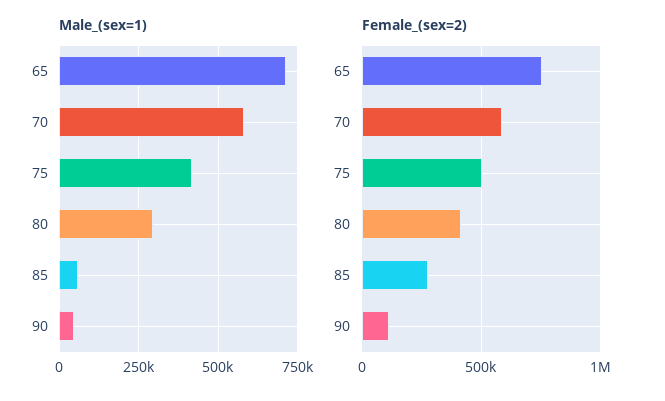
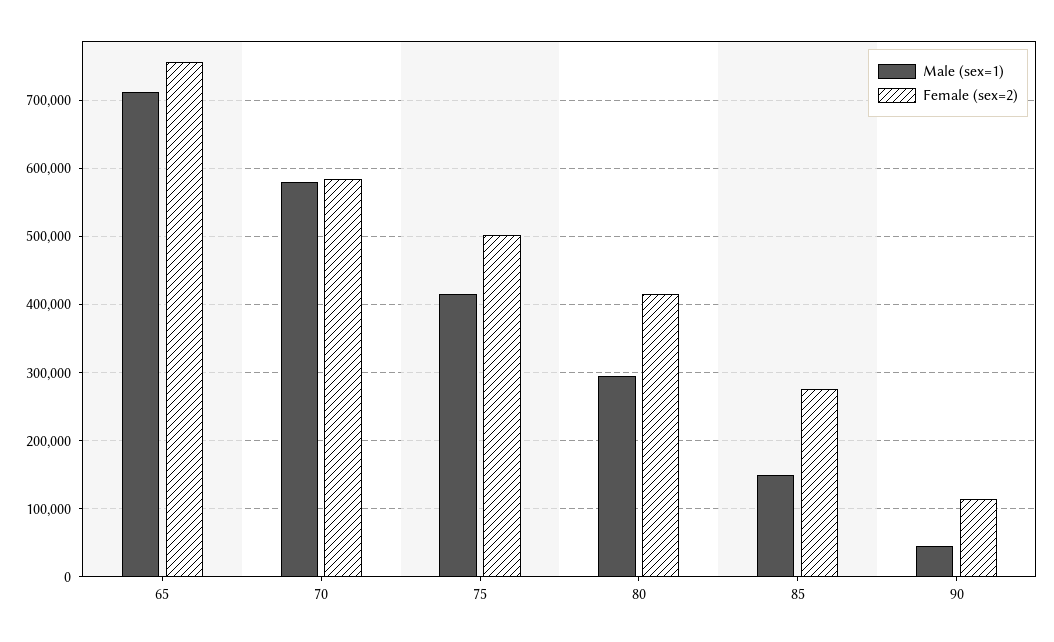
  {
    "Male_(sex=1)": {
      "65": 710000,
      "70": 580000,
      "75": 420000,
      "80": 300000,
-     "85": 50000,
+     "85": 150000,
      "90": 40000
    },
    "Female_(sex=2)": {
      "65": 760000,
      "70": 590000,
      "75": 500000,
      "80": 410000,
      "85": 280000,
      "90": 110000
    }
  }

